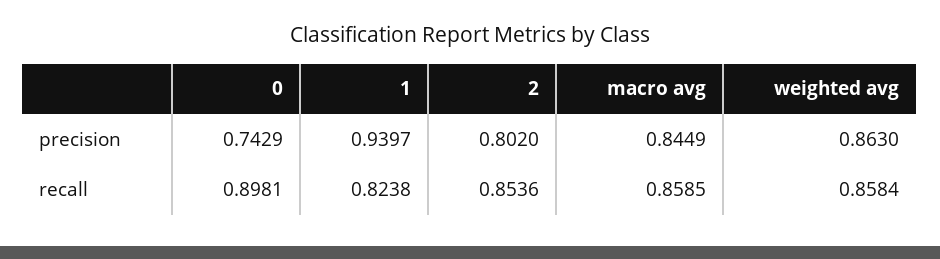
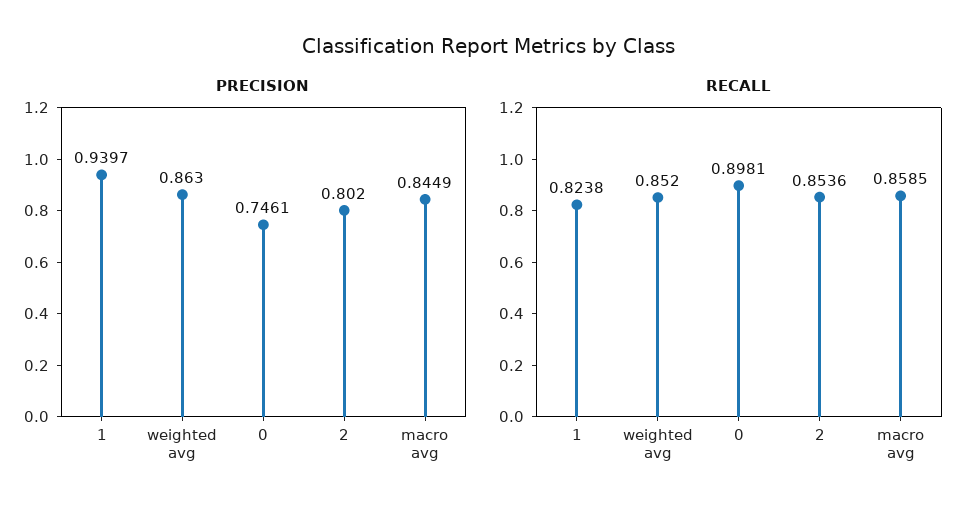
  {
    "precision": {
-     "0": 0.7429,
+     "0": 0.7461,
      "1": 0.9397,
      "2": 0.802,
      "macro avg": 0.8449,
      "weighted avg": 0.863
    },
    "recall": {
      "0": 0.8981,
      "1": 0.8238,
      "2": 0.8536,
      "macro avg": 0.8585,
-     "weighted avg": 0.8584
+     "weighted avg": 0.852
    }
  }

